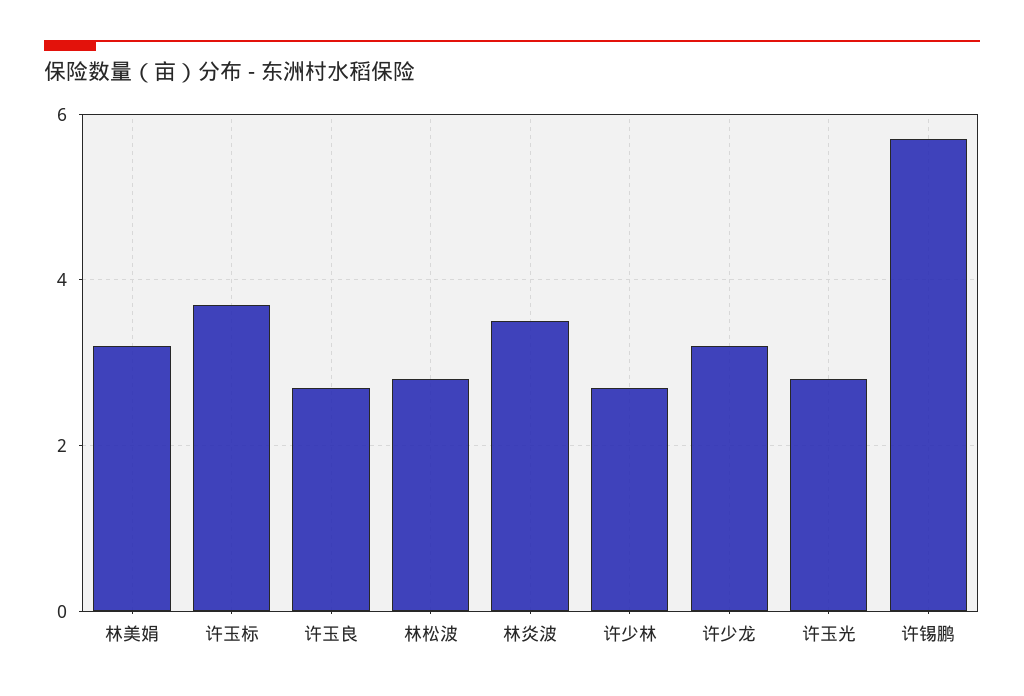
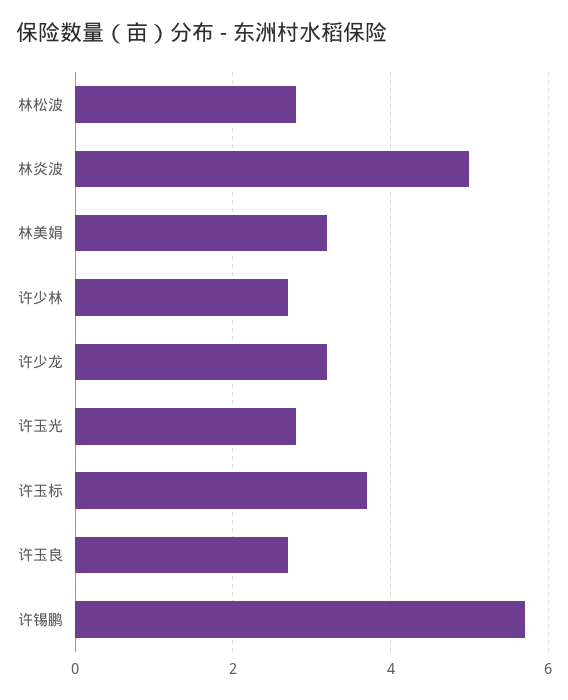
  {
    "林美娟": 3,
    "许玉标": 3.5,
    "许玉良": 2.5,
    "林松波": 3,
-   "林炎波": 3.5,
+   "林炎波": 5,
    "许少林": 2.5,
    "许少龙": 3,
    "许玉光": 3,
    "许锡鹏": 5.5
  }

